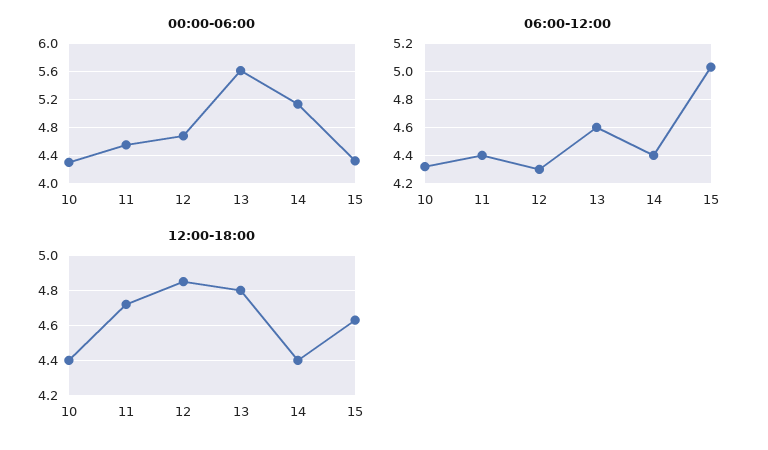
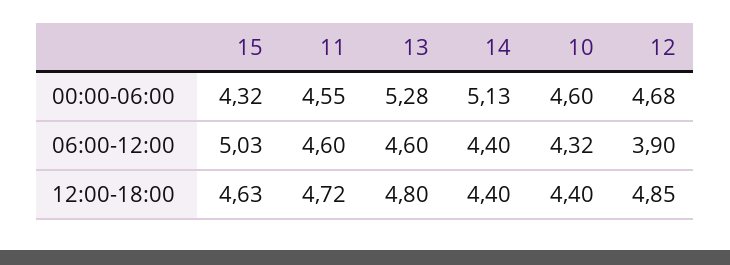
  {
    "00:00-06:00": {
-     "10": 4.3,
+     "10": 4.6,
      "11": 4.55,
      "12": 4.68,
-     "13": 5.6,
+     "13": 5.28,
      "14": 5.13,
      "15": 4.32
    },
    "06:00-12:00": {
      "10": 4.32,
-     "11": 4.4,
+     "11": 4.6,
-     "12": 4.3,
+     "12": 3.9,
      "13": 4.6,
      "14": 4.4,
      "15": 5.03
    },
    "12:00-18:00": {
      "10": 4.4,
      "11": 4.72,
      "12": 4.85,
      "13": 4.8,
      "14": 4.4,
      "15": 4.63
    }
  }

